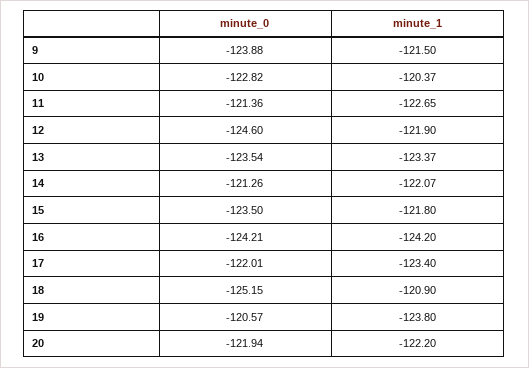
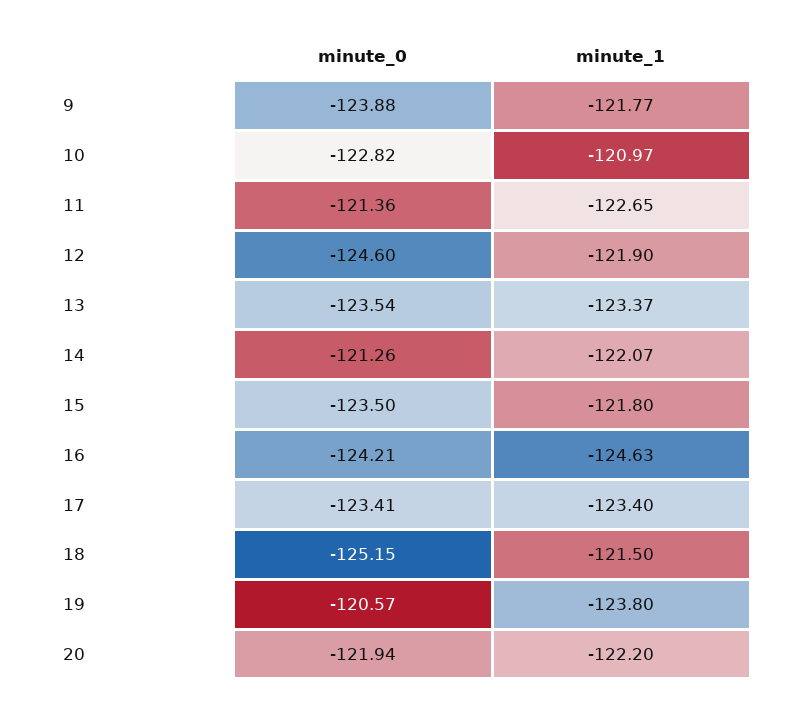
  {
    "minute_0": {
      "9": -123.88,
      "10": -122.82,
      "11": -121.36,
      "12": -124.6,
      "13": -123.54,
      "14": -121.26,
      "15": -123.5,
      "16": -124.21,
-     "17": -122.01,
+     "17": -123.41,
      "18": -125.15,
      "19": -120.57,
      "20": -121.94
    },
    "minute_1": {
-     "9": -121.5,
+     "9": -121.77,
-     "10": -120.37,
+     "10": -120.97,
      "11": -122.65,
      "12": -121.9,
      "13": -123.37,
      "14": -122.07,
      "15": -121.8,
-     "16": -124.2,
+     "16": -124.63,
      "17": -123.4,
-     "18": -120.9,
+     "18": -121.5,
      "19": -123.8,
      "20": -122.2
    }
  }

